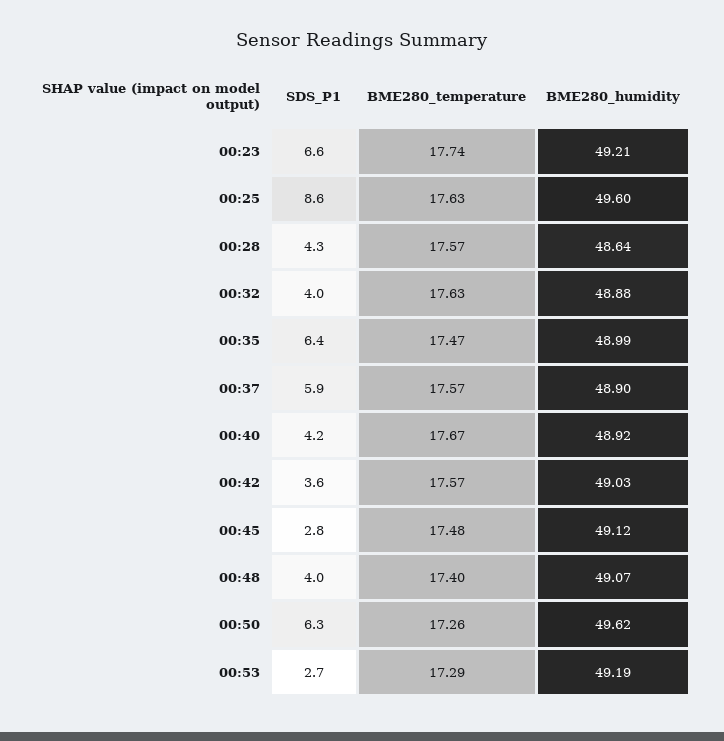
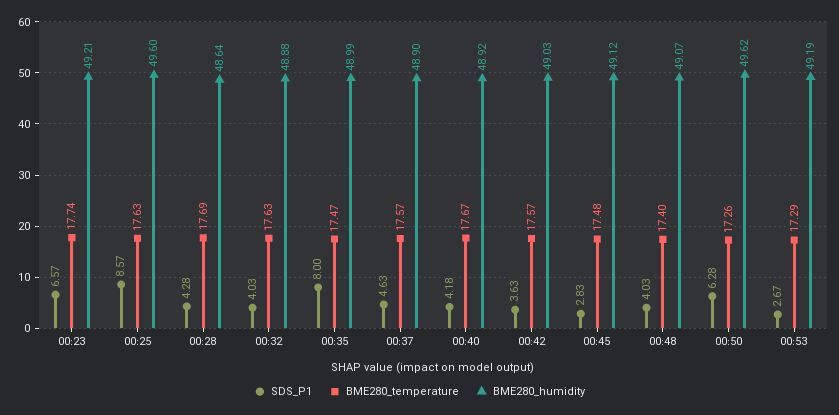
  {
    "SDS_P1": {
      "00:23": 6.57,
      "00:25": 8.57,
      "00:28": 4.28,
      "00:32": 4.03,
-     "00:35": 6.4,
+     "00:35": 8,
-     "00:37": 5.9,
+     "00:37": 4.63,
      "00:40": 4.18,
      "00:42": 3.63,
      "00:45": 2.83,
      "00:48": 4.03,
      "00:50": 6.28,
      "00:53": 2.67
    },
    "BME280_temperature": {
      "00:23": 17.74,
      "00:25": 17.63,
-     "00:28": 17.57,
+     "00:28": 17.69,
      "00:32": 17.63,
      "00:35": 17.47,
      "00:37": 17.57,
      "00:40": 17.67,
      "00:42": 17.57,
      "00:45": 17.48,
      "00:48": 17.4,
      "00:50": 17.26,
      "00:53": 17.29
    },
    "BME280_humidity": {
      "00:23": 49.21,
      "00:25": 49.6,
      "00:28": 48.64,
      "00:32": 48.88,
      "00:35": 48.99,
      "00:37": 48.9,
      "00:40": 48.92,
      "00:42": 49.03,
      "00:45": 49.12,
      "00:48": 49.07,
      "00:50": 49.62,
      "00:53": 49.19
    }
  }

